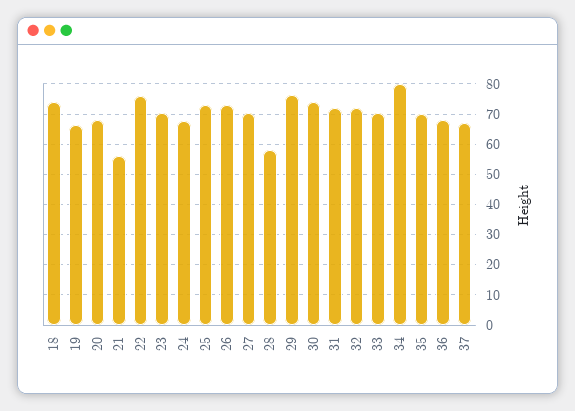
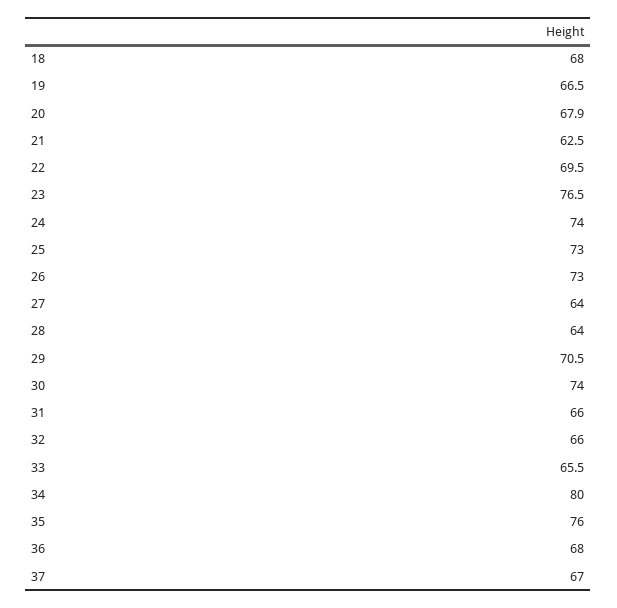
  {
-   "18": 74,
+   "18": 68,
    "19": 66.5,
    "20": 67.9,
-   "21": 56,
+   "21": 62.5,
-   "22": 76,
+   "22": 69.5,
-   "23": 70,
+   "23": 76.5,
-   "24": 68,
+   "24": 74,
    "25": 73,
    "26": 73,
-   "27": 70,
+   "27": 64,
-   "28": 58,
+   "28": 64,
-   "29": 76,
+   "29": 70.5,
    "30": 74,
-   "31": 72,
+   "31": 66,
-   "32": 72,
+   "32": 66,
-   "33": 70,
+   "33": 65.5,
    "34": 80,
-   "35": 70,
+   "35": 76,
    "36": 68,
    "37": 67
  }

